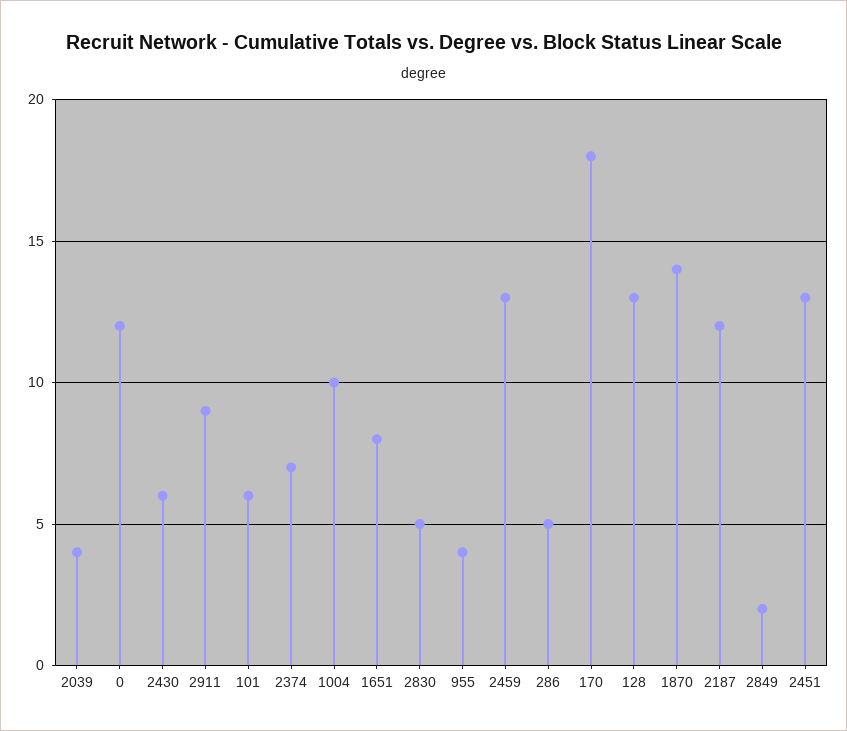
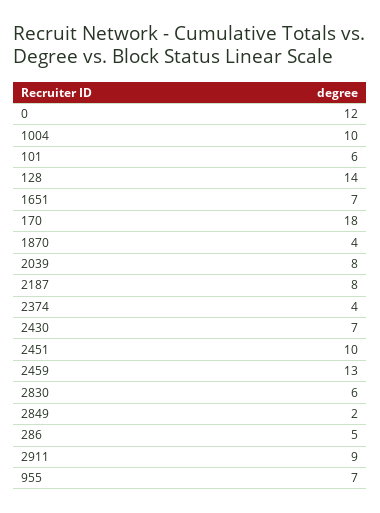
  {
-   "2039": 4,
+   "2039": 8,
    "0": 12,
-   "2430": 6,
+   "2430": 7,
    "2911": 9,
    "101": 6,
-   "2374": 7,
+   "2374": 4,
    "1004": 10,
-   "1651": 8,
+   "1651": 7,
-   "2830": 5,
+   "2830": 6,
-   "955": 4,
+   "955": 7,
    "2459": 13,
    "286": 5,
    "170": 18,
-   "128": 13,
+   "128": 14,
-   "1870": 14,
+   "1870": 4,
-   "2187": 12,
+   "2187": 8,
    "2849": 2,
-   "2451": 13
+   "2451": 10
  }

